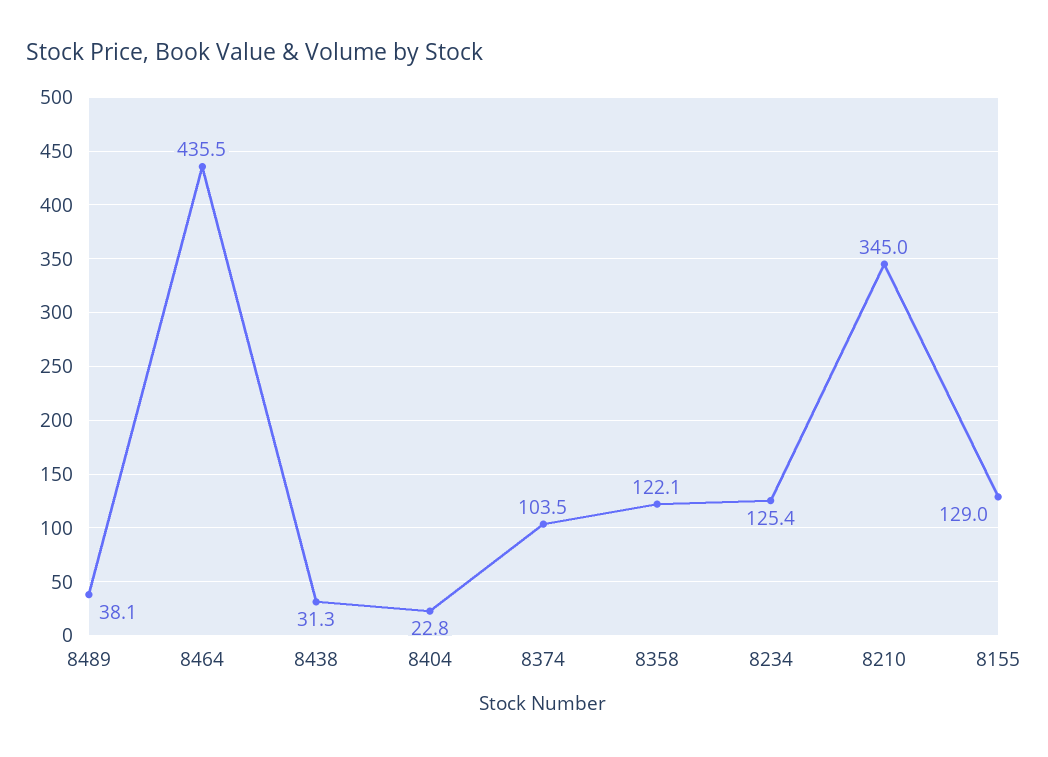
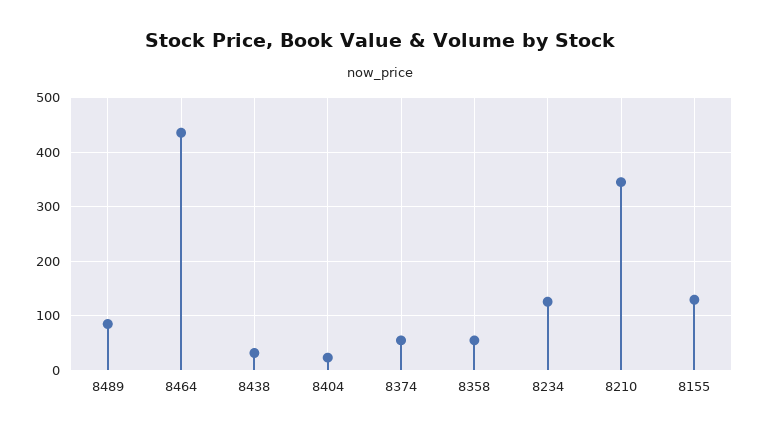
  {
-   "8489": 38.1,
+   "8489": 80,
    "8464": 435.5,
    "8438": 31.3,
    "8404": 22.8,
-   "8374": 103.5,
+   "8374": 60,
-   "8358": 122.1,
+   "8358": 60,
    "8234": 125.4,
    "8210": 345,
    "8155": 129
  }

